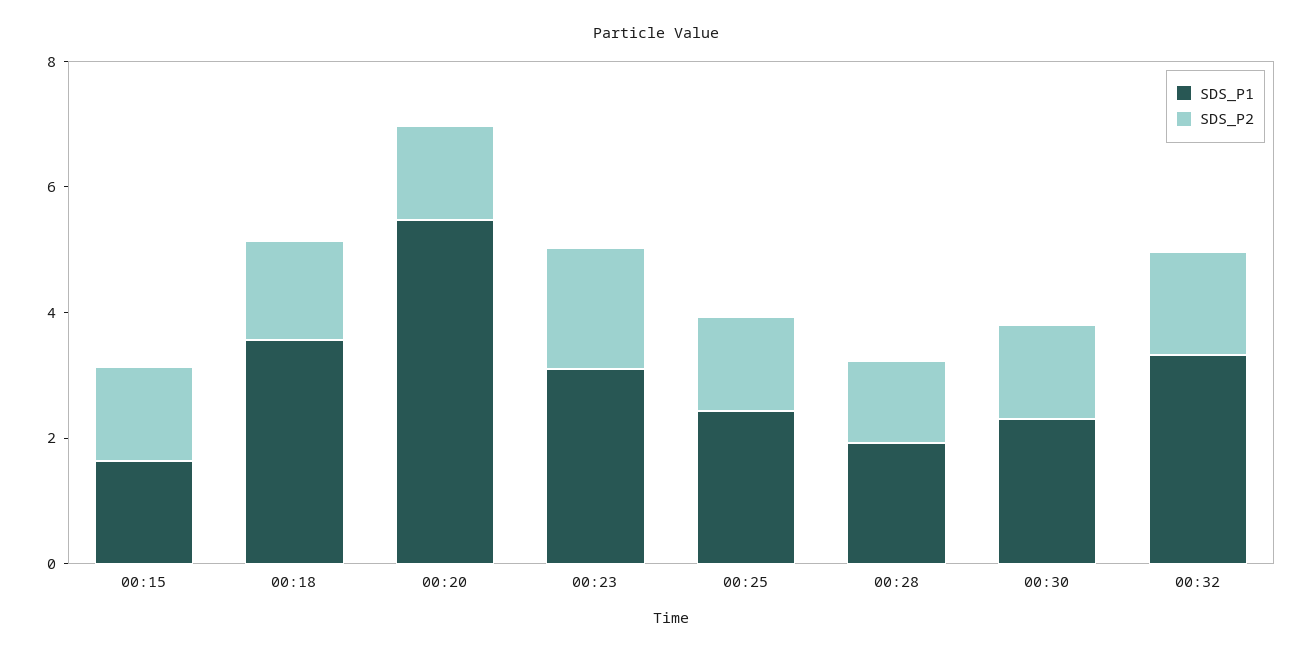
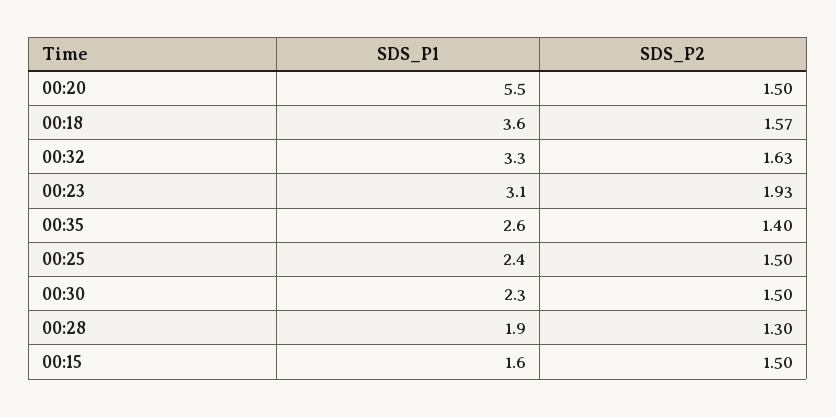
  {
    "SDS_P1": {
      "00:15": 1.6,
      "00:18": 3.6,
      "00:20": 5.5,
      "00:23": 3.1,
      "00:25": 2.4,
      "00:28": 1.9,
      "00:30": 2.3,
-     "00:32": 3.3
+     "00:32": 3.3,
+     "00:35": 2.6
    },
    "SDS_P2": {
      "00:15": 1.5,
      "00:18": 1.57,
      "00:20": 1.5,
      "00:23": 1.93,
      "00:25": 1.5,
      "00:28": 1.3,
      "00:30": 1.5,
-     "00:32": 1.63
+     "00:32": 1.63,
+     "00:35": 1.4
    }
  }

